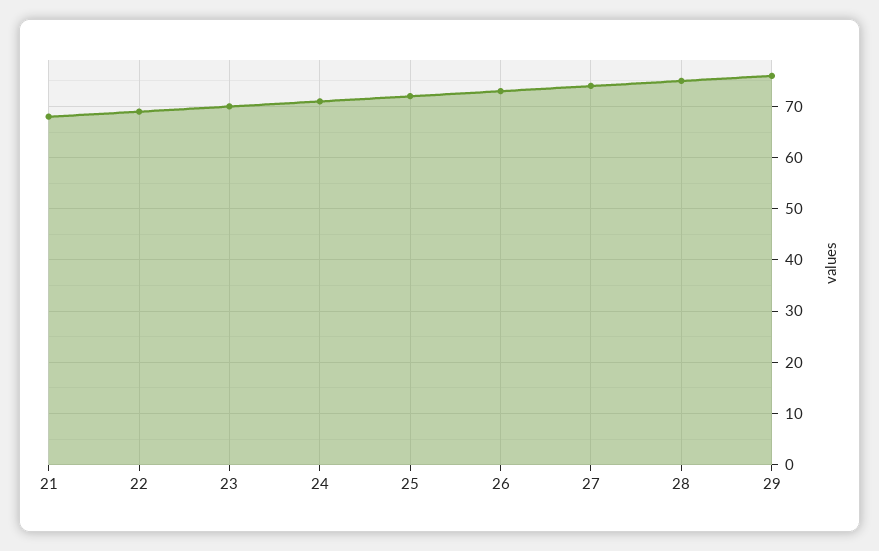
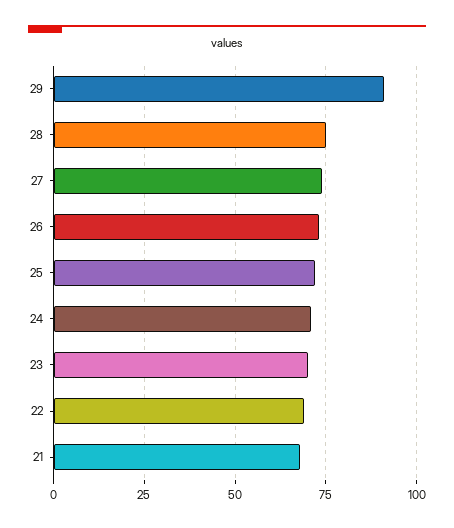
  {
    "21": 70,
    "22": 70,
    "23": 70,
    "24": 70,
    "25": 70,
    "26": 75,
    "27": 75,
    "28": 75,
-   "29": 75
+   "29": 90
  }

